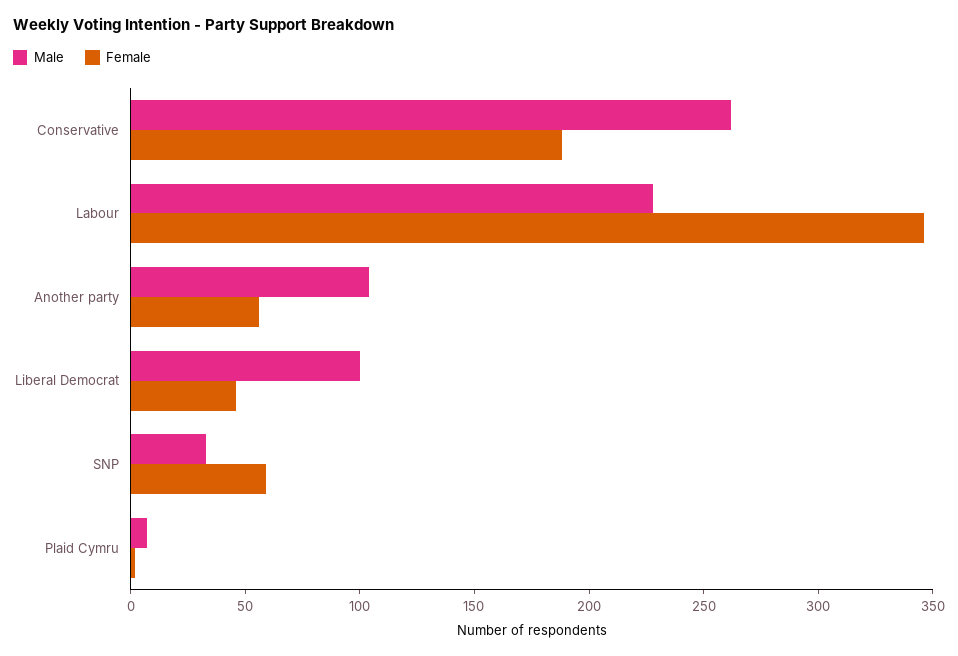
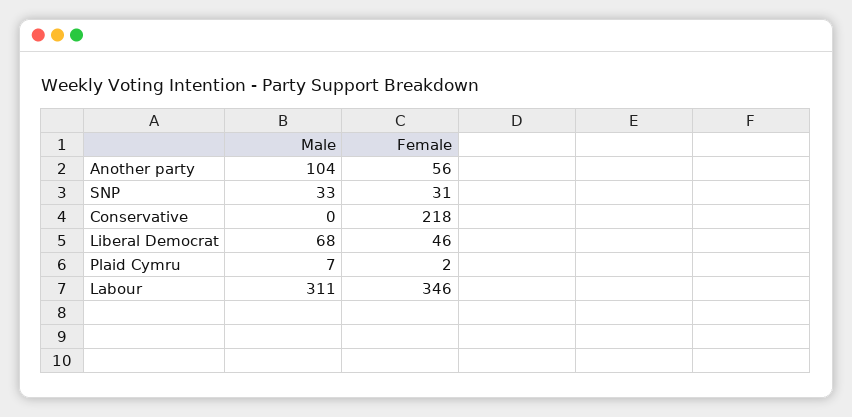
  {
    "Male": {
-     "Conservative": 260,
+     "Conservative": 0,
-     "Labour": 230,
+     "Labour": 311,
      "Another party": 104,
-     "Liberal Democrat": 100,
+     "Liberal Democrat": 68,
      "SNP": 33,
      "Plaid Cymru": 7
    },
    "Female": {
-     "Conservative": 190,
+     "Conservative": 218,
      "Labour": 346,
      "Another party": 56,
      "Liberal Democrat": 46,
-     "SNP": 60,
+     "SNP": 31,
      "Plaid Cymru": 2
    }
  }

